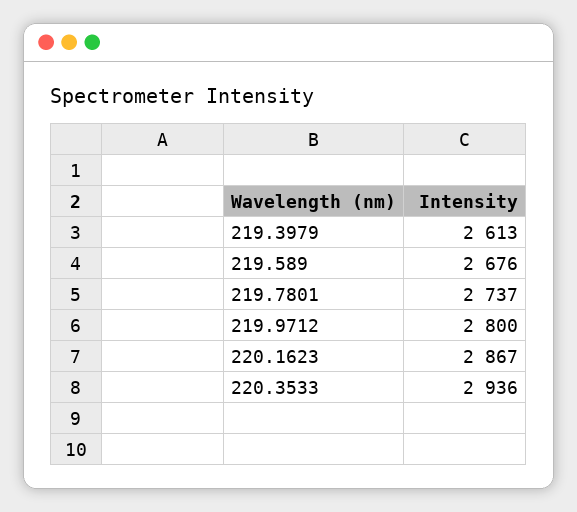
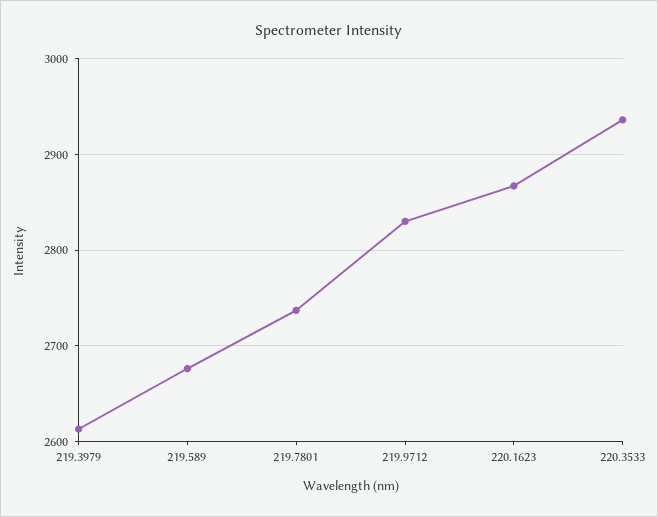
  {
    "219.3979": 2613,
    "219.589": 2676,
    "219.7801": 2737,
-   "219.9712": 2800,
+   "219.9712": 2830,
    "220.1623": 2867,
    "220.3533": 2936
  }

